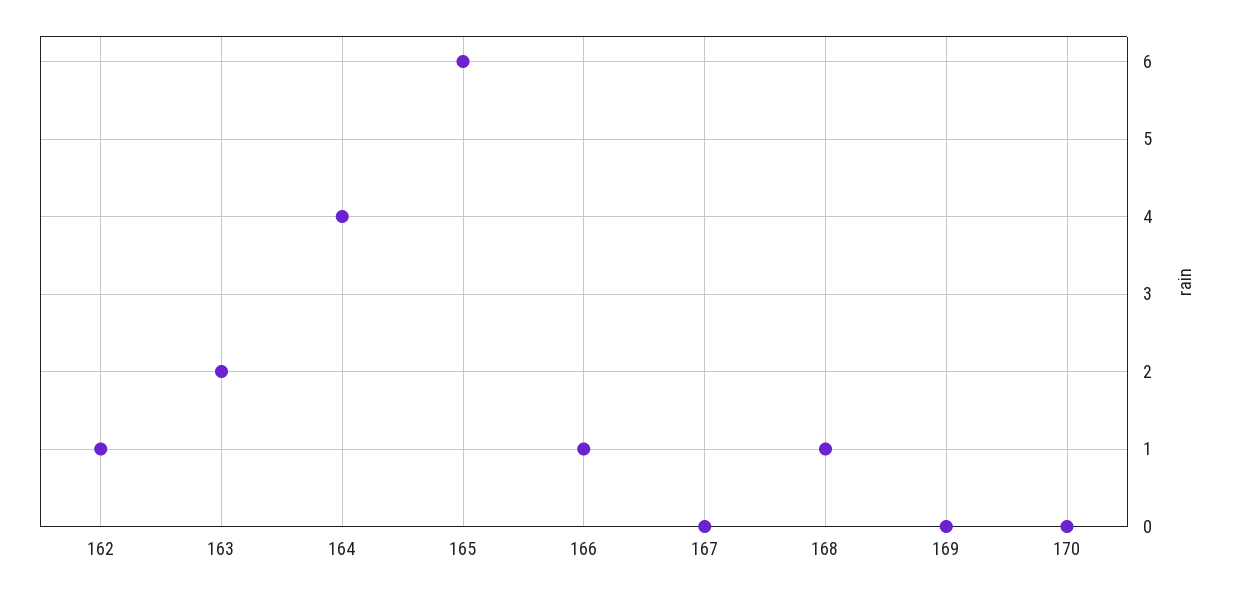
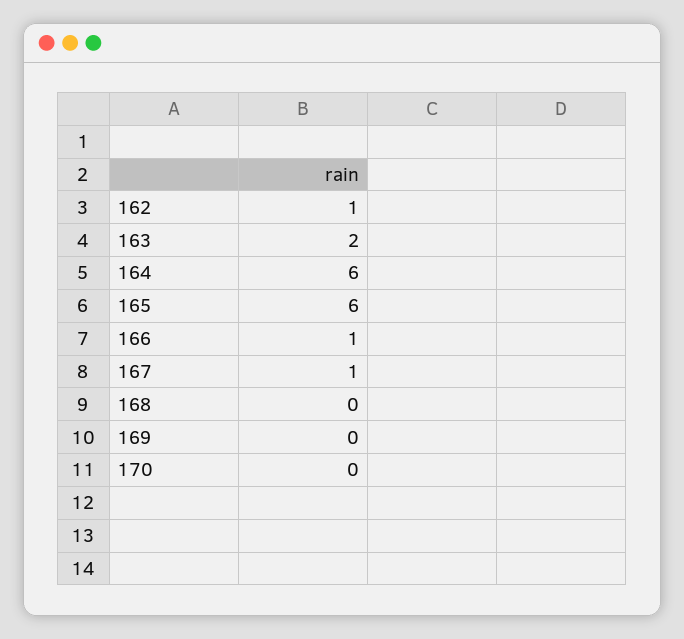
  {
    "162": 1,
    "163": 2,
-   "164": 4,
+   "164": 6,
    "165": 6,
    "166": 1,
-   "167": 0,
+   "167": 1,
-   "168": 1,
+   "168": 0,
    "169": 0,
    "170": 0
  }

